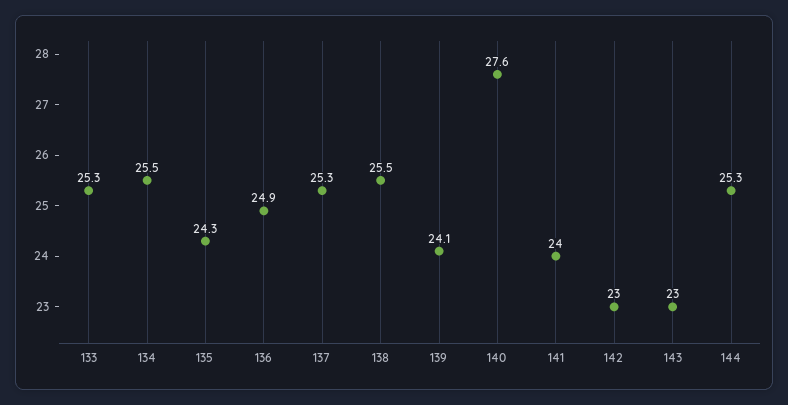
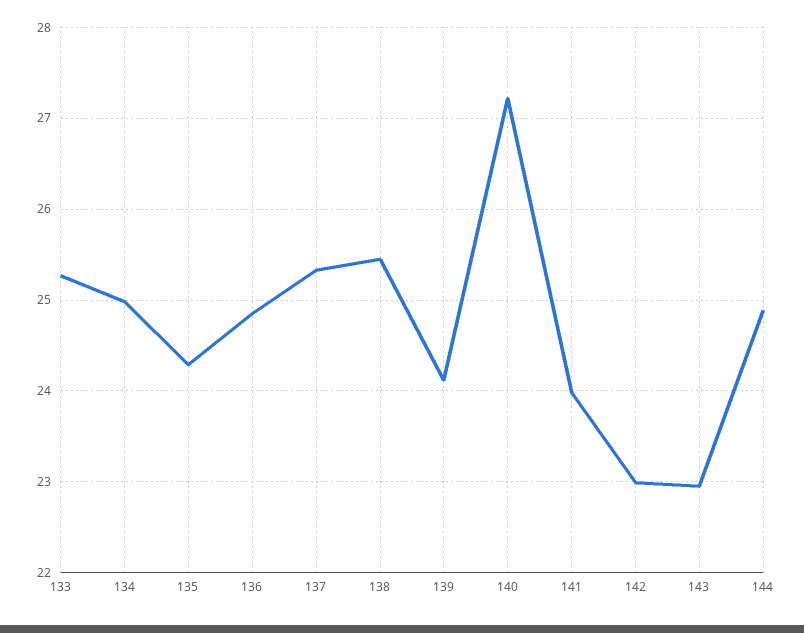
  {
    "133": 25.3,
-   "134": 25.5,
+   "134": 25,
    "135": 24.3,
    "136": 24.9,
    "137": 25.3,
    "138": 25.5,
    "139": 24.1,
-   "140": 27.6,
+   "140": 27.2,
    "141": 24,
    "142": 23,
    "143": 23,
-   "144": 25.3
+   "144": 24.9
  }

